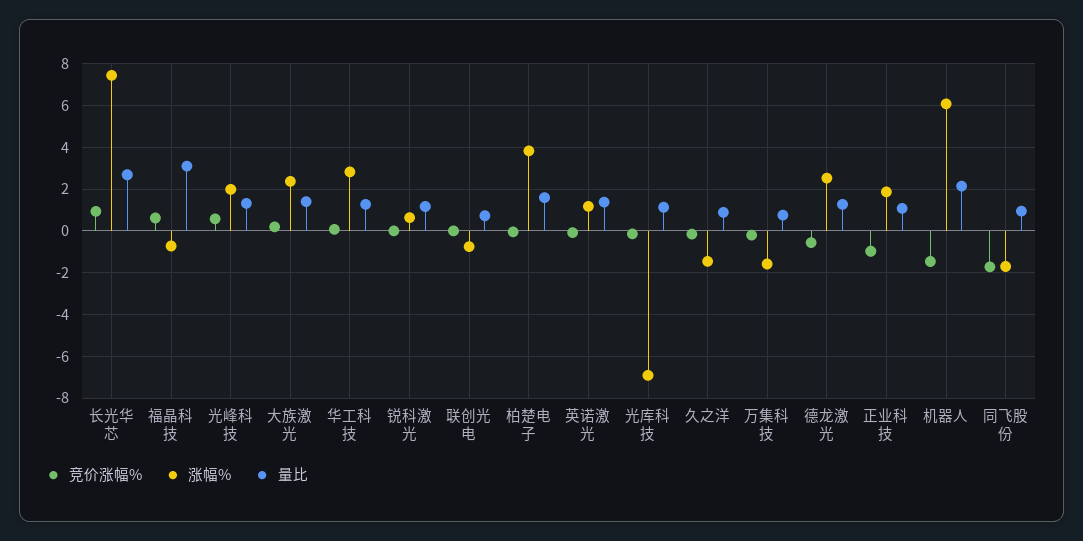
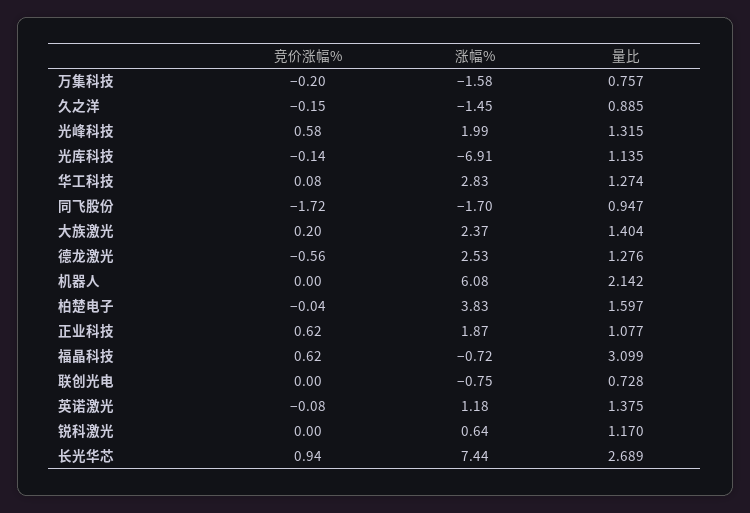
  {
    "竞价涨幅%": {
      "长光华芯": 0.94,
      "福晶科技": 0.62,
      "光峰科技": 0.58,
      "大族激光": 0.2,
      "华工科技": 0.08,
      "锐科激光": 0,
      "联创光电": 0,
      "柏楚电子": -0.04,
      "英诺激光": -0.08,
      "光库科技": -0.14,
      "久之洋": -0.15,
      "万集科技": -0.2,
      "德龙激光": -0.56,
-     "正业科技": -1,
+     "正业科技": 0.62,
-     "机器人": -1.5,
+     "机器人": 0,
      "同飞股份": -1.72
    },
    "涨幅%": {
      "长光华芯": 7.44,
      "福晶科技": -0.72,
      "光峰科技": 1.99,
      "大族激光": 2.37,
      "华工科技": 2.83,
      "锐科激光": 0.64,
      "联创光电": -0.75,
      "柏楚电子": 3.83,
      "英诺激光": 1.18,
      "光库科技": -6.91,
      "久之洋": -1.45,
      "万集科技": -1.58,
      "德龙激光": 2.53,
      "正业科技": 1.87,
      "机器人": 6.08,
      "同飞股份": -1.7
    },
    "量比": {
      "长光华芯": 2.689,
      "福晶科技": 3.099,
      "光峰科技": 1.315,
      "大族激光": 1.404,
      "华工科技": 1.274,
      "锐科激光": 1.17,
      "联创光电": 0.728,
      "柏楚电子": 1.597,
      "英诺激光": 1.375,
      "光库科技": 1.135,
      "久之洋": 0.885,
      "万集科技": 0.757,
      "德龙激光": 1.276,
      "正业科技": 1.077,
      "机器人": 2.142,
      "同飞股份": 0.947
    }
  }

